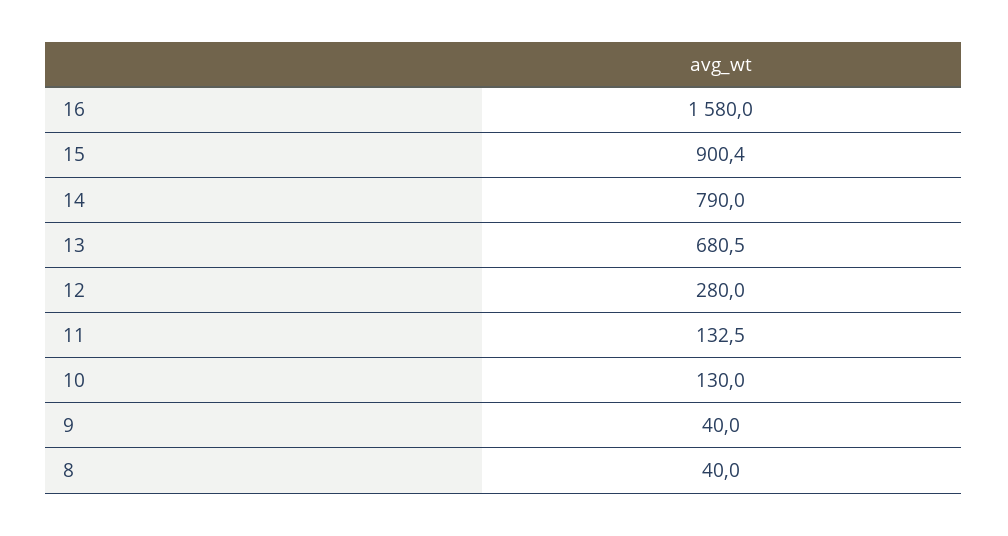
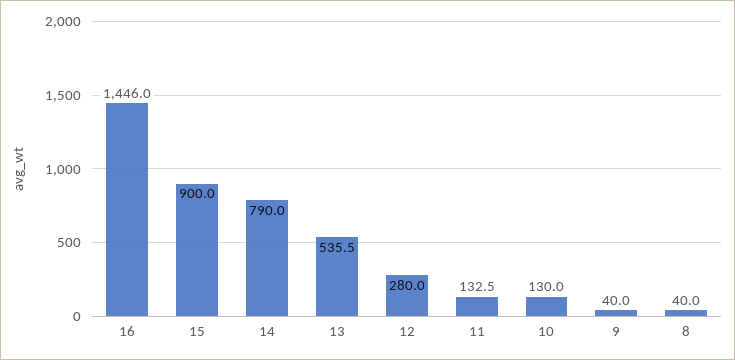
  {
-   "16": 1580,
+   "16": 1446,
-   "15": 900.4,
+   "15": 900,
    "14": 790,
-   "13": 680.5,
+   "13": 535.5,
    "12": 280,
    "11": 132.5,
    "10": 130,
    "9": 40,
    "8": 40
  }

